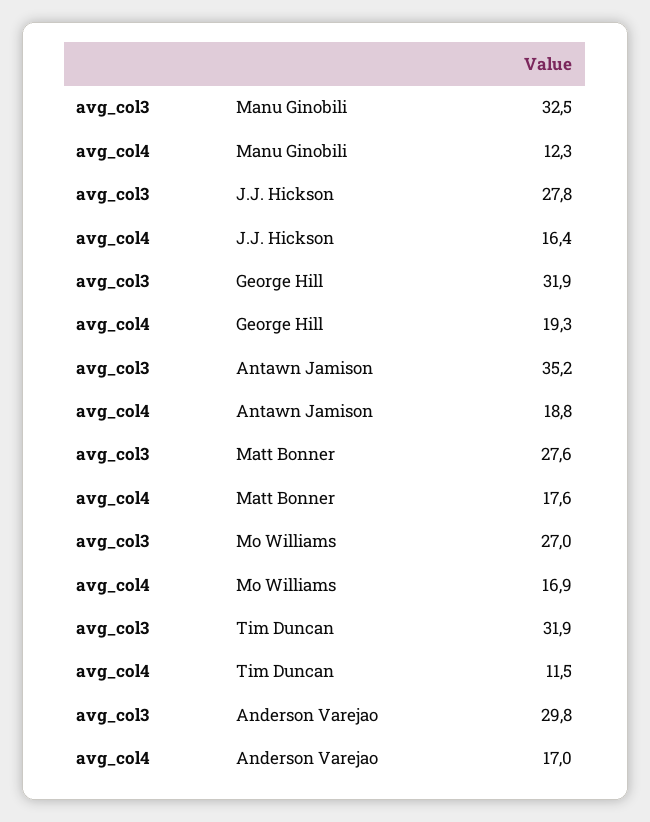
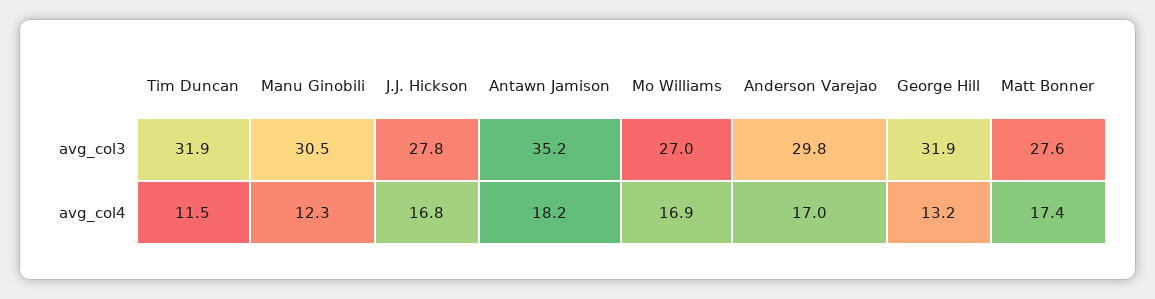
  {
    "avg_col3": {
-     "Manu Ginobili": 32.5,
+     "Manu Ginobili": 30.5,
      "J.J. Hickson": 27.8,
      "George Hill": 31.9,
      "Antawn Jamison": 35.2,
      "Matt Bonner": 27.6,
      "Mo Williams": 27,
      "Tim Duncan": 31.9,
      "Anderson Varejao": 29.8
    },
    "avg_col4": {
      "Manu Ginobili": 12.3,
-     "J.J. Hickson": 16.4,
+     "J.J. Hickson": 16.8,
-     "George Hill": 19.3,
+     "George Hill": 13.2,
-     "Antawn Jamison": 18.8,
+     "Antawn Jamison": 18.2,
-     "Matt Bonner": 17.6,
+     "Matt Bonner": 17.4,
      "Mo Williams": 16.9,
      "Tim Duncan": 11.5,
      "Anderson Varejao": 17
    }
  }

